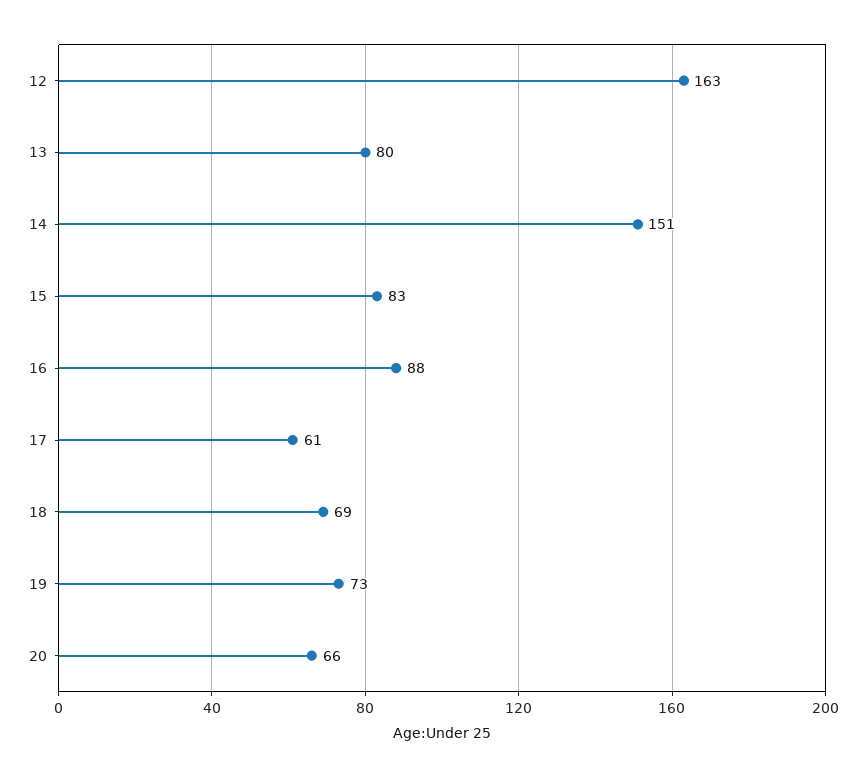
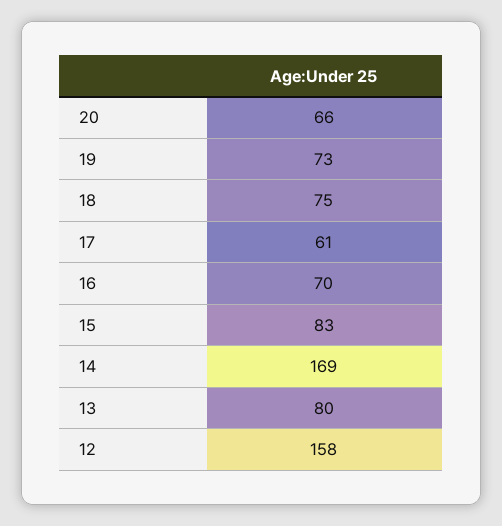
  {
-   "12": 163,
+   "12": 158,
    "13": 80,
-   "14": 151,
+   "14": 169,
    "15": 83,
-   "16": 88,
+   "16": 70,
    "17": 61,
-   "18": 69,
+   "18": 75,
    "19": 73,
    "20": 66
  }

